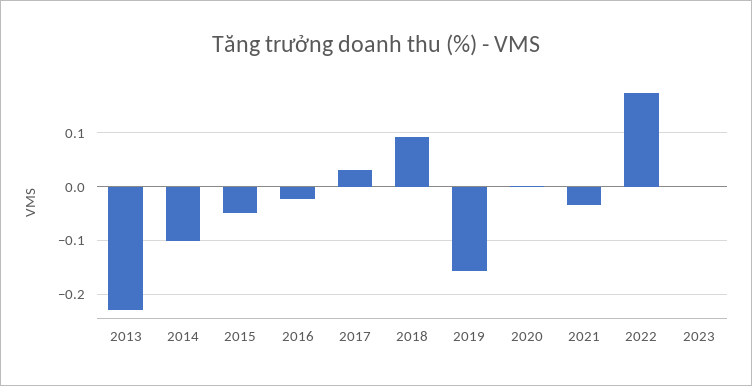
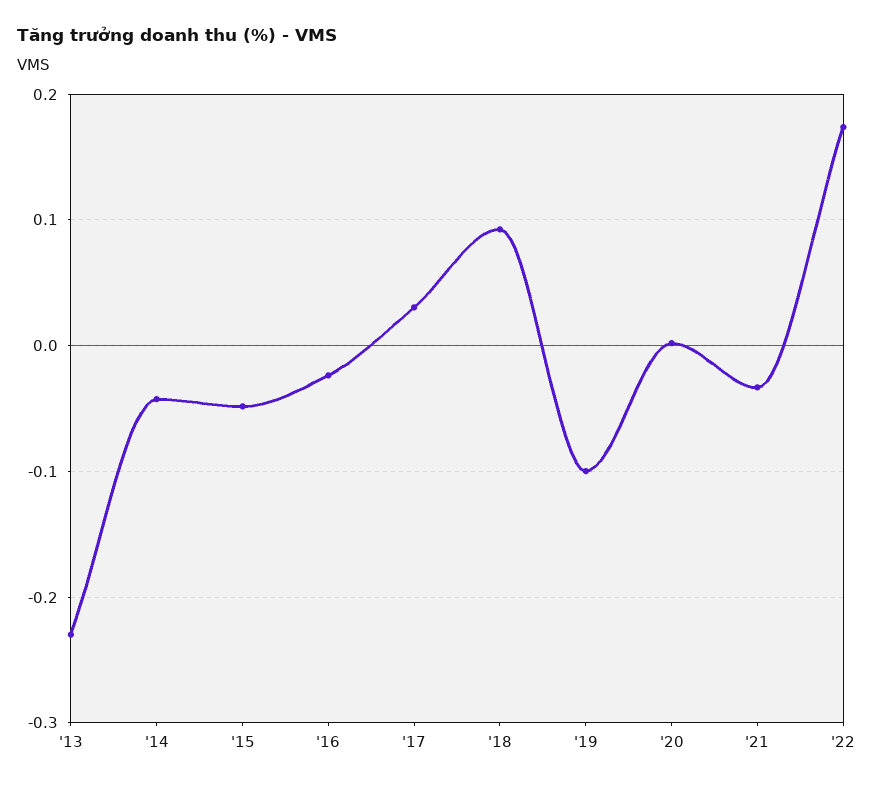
  {
    "2013": -0.23,
-   "2014": -0.1,
+   "2014": -0.04,
    "2015": -0.05,
    "2016": -0.02,
    "2017": 0.03,
    "2018": 0.09,
-   "2019": -0.16,
+   "2019": -0.1,
    "2020": 0,
    "2021": -0.03,
-   "2022": 0.17,
+   "2022": 0.17
-   "2023": 0
  }

